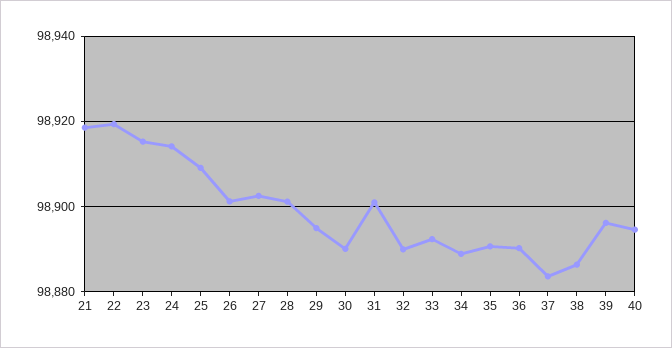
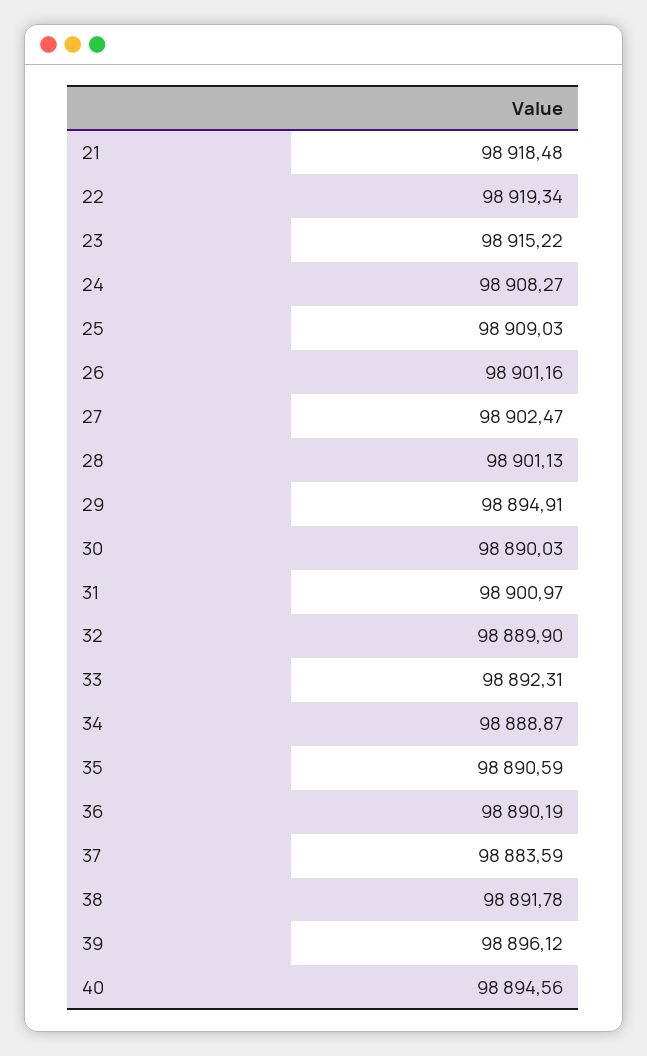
  {
    "21": 98918.48,
    "22": 98919.34,
    "23": 98915.22,
-   "24": 98914,
+   "24": 98908.27,
    "25": 98909.03,
    "26": 98901.16,
    "27": 98902.47,
    "28": 98901.13,
    "29": 98894.91,
    "30": 98890.03,
    "31": 98900.97,
    "32": 98889.9,
    "33": 98892.31,
    "34": 98888.87,
    "35": 98890.59,
    "36": 98890.19,
    "37": 98883.59,
-   "38": 98886,
+   "38": 98891.78,
    "39": 98896.12,
    "40": 98894.56
  }

